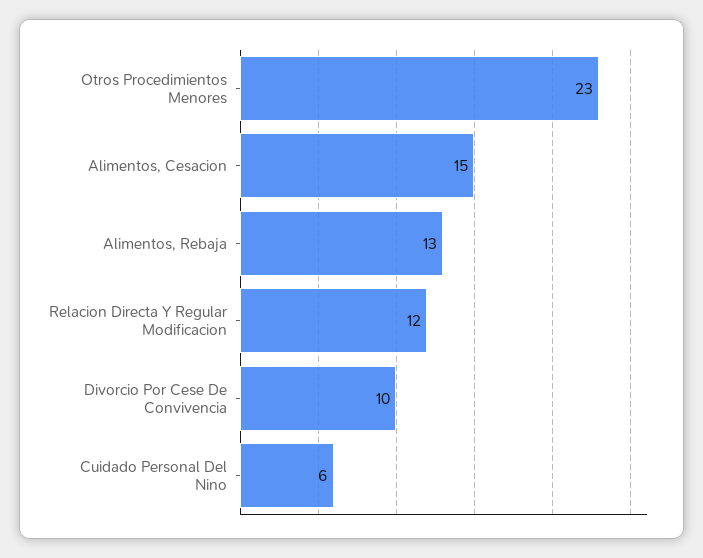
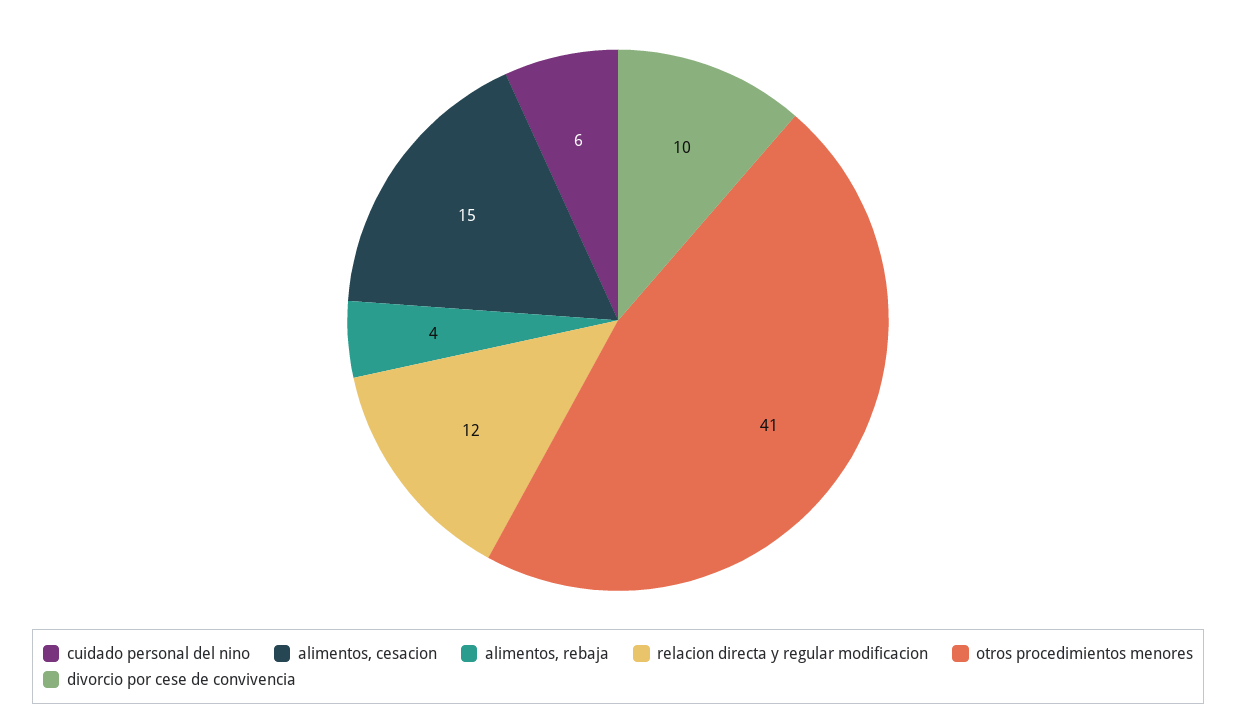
  {
-   "Otros Procedimientos Menores": 23,
+   "Otros Procedimientos Menores": 41,
    "Alimentos, Cesacion": 15,
-   "Alimentos, Rebaja": 13,
+   "Alimentos, Rebaja": 4,
    "Relacion Directa Y Regular Modificacion": 12,
    "Divorcio Por Cese De Convivencia": 10,
    "Cuidado Personal Del Nino": 6
  }

